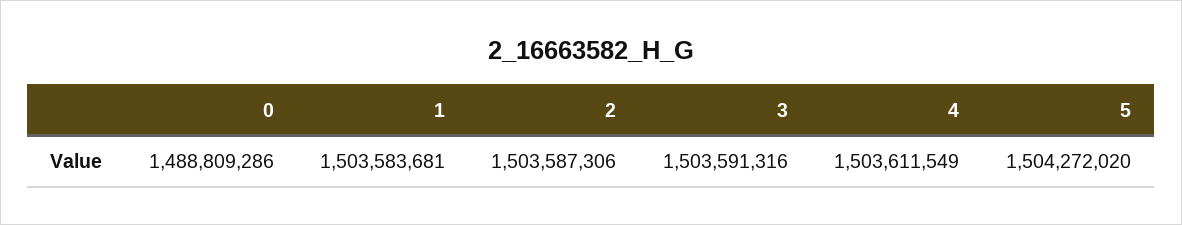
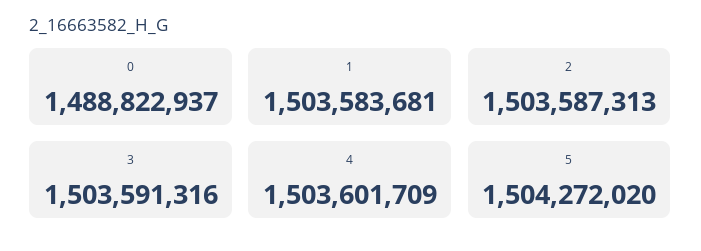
  {
-   "0": 1488809286,
+   "0": 1488822937,
    "1": 1503583681,
-   "2": 1503587306,
+   "2": 1503587313,
    "3": 1503591316,
-   "4": 1503611549,
+   "4": 1503601709,
    "5": 1504272020
  }

